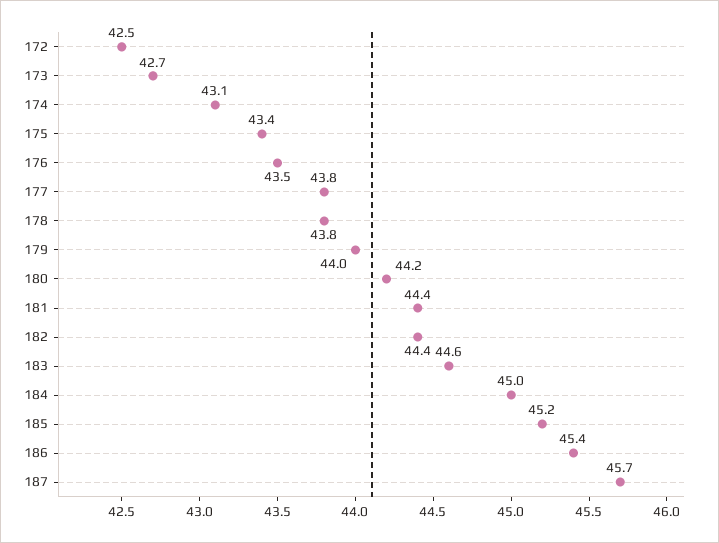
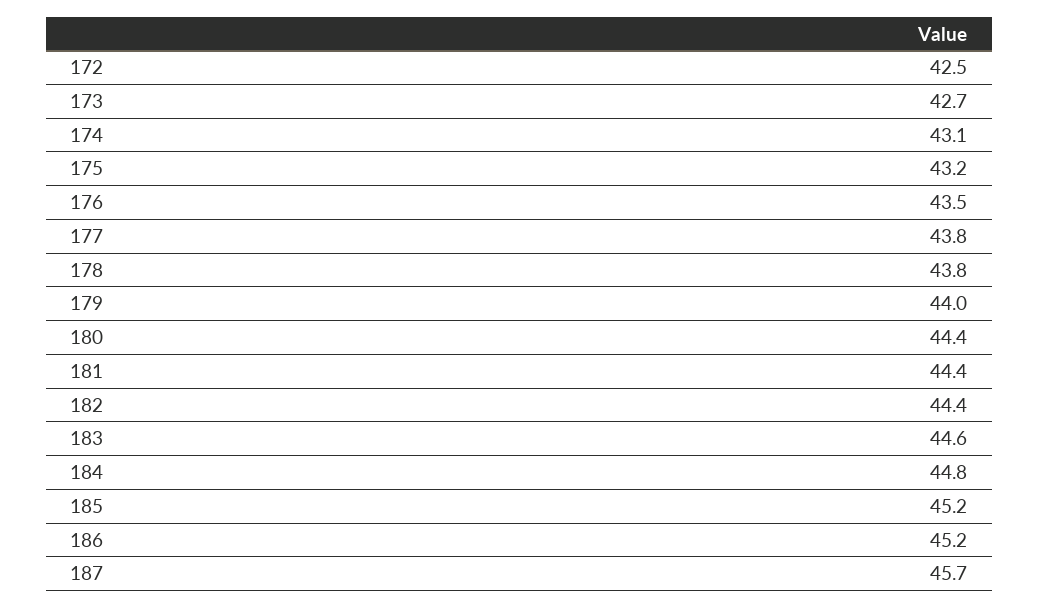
  {
    "172": 42.5,
    "173": 42.7,
    "174": 43.1,
-   "175": 43.4,
+   "175": 43.2,
    "176": 43.5,
    "177": 43.8,
    "178": 43.8,
    "179": 44,
-   "180": 44.2,
+   "180": 44.4,
    "181": 44.4,
    "182": 44.4,
    "183": 44.6,
-   "184": 45,
+   "184": 44.8,
    "185": 45.2,
-   "186": 45.4,
+   "186": 45.2,
    "187": 45.7
  }

